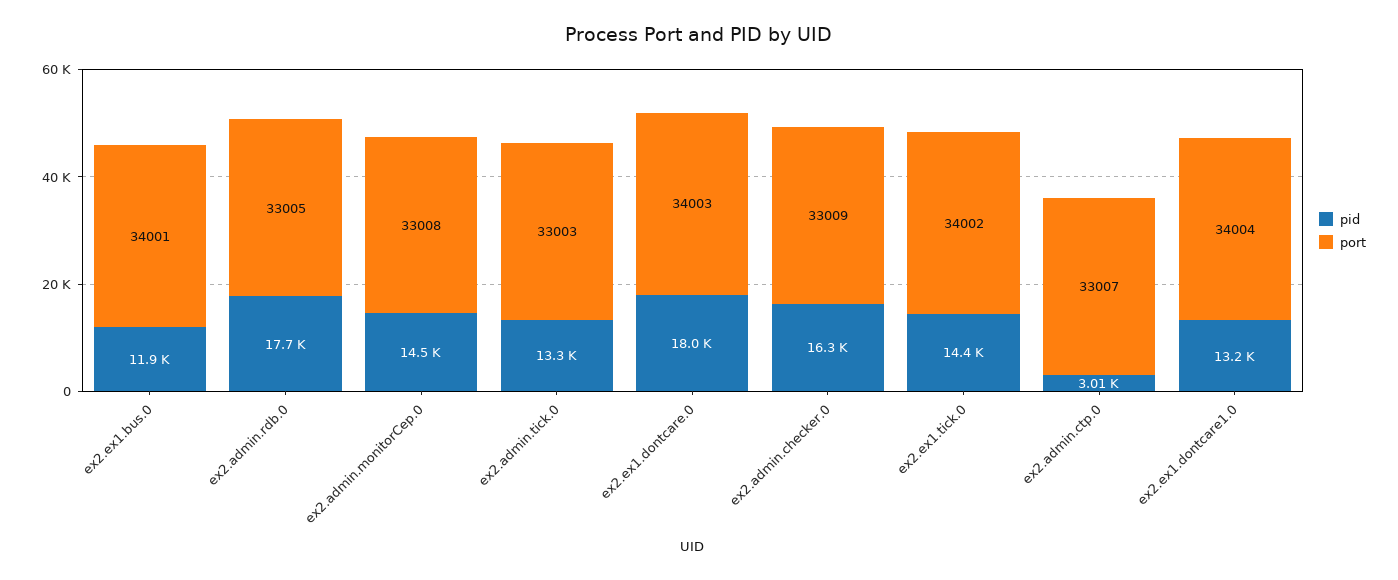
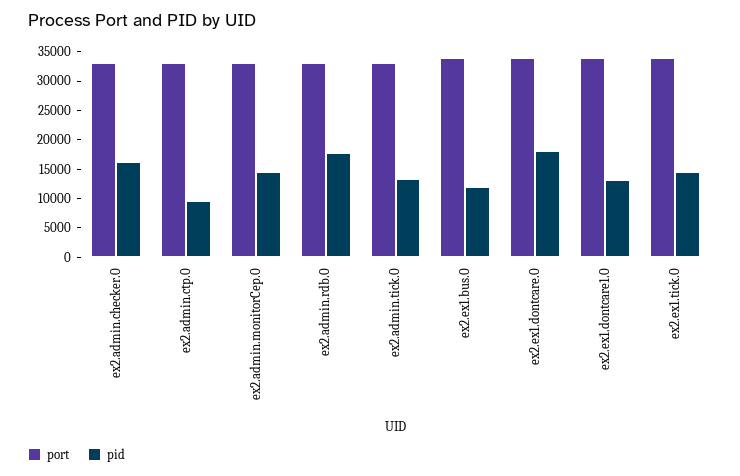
  {
    "pid": {
      "ex2.ex1.bus.0": 11900,
      "ex2.admin.rdb.0": 17700,
      "ex2.admin.monitorCep.0": 14500,
      "ex2.admin.tick.0": 13300,
      "ex2.ex1.dontcare.0": 18000,
      "ex2.admin.checker.0": 16300,
      "ex2.ex1.tick.0": 14400,
-     "ex2.admin.ctp.0": 3010,
+     "ex2.admin.ctp.0": 10000,
      "ex2.ex1.dontcare1.0": 13200
    },
    "port": {
      "ex2.ex1.bus.0": 34001,
      "ex2.admin.rdb.0": 33005,
      "ex2.admin.monitorCep.0": 33008,
      "ex2.admin.tick.0": 33003,
      "ex2.ex1.dontcare.0": 34003,
      "ex2.admin.checker.0": 33009,
      "ex2.ex1.tick.0": 34002,
      "ex2.admin.ctp.0": 33007,
      "ex2.ex1.dontcare1.0": 34004
    }
  }

